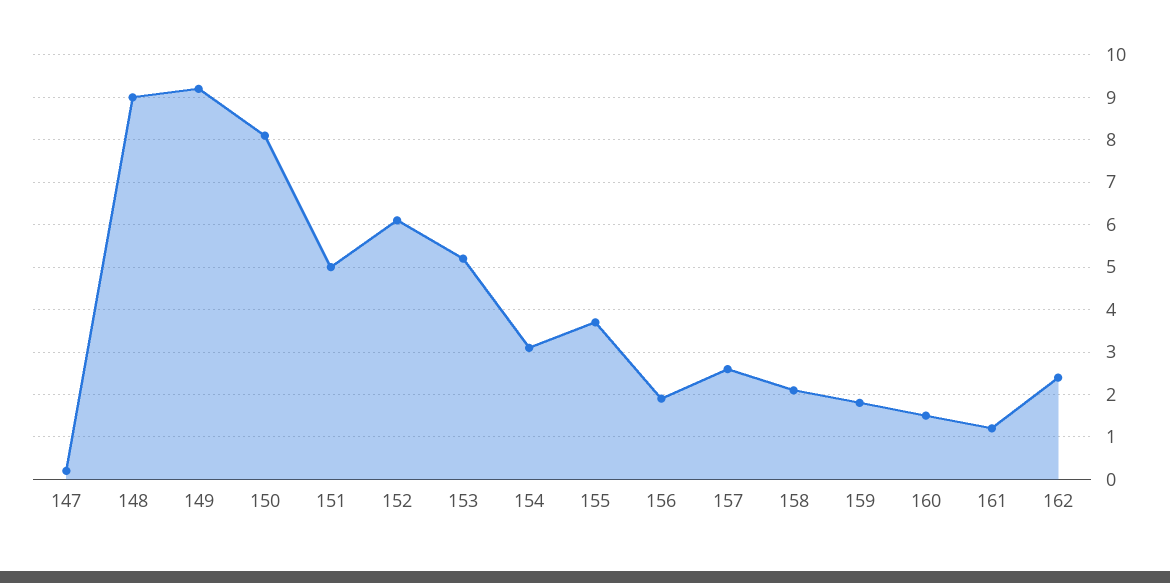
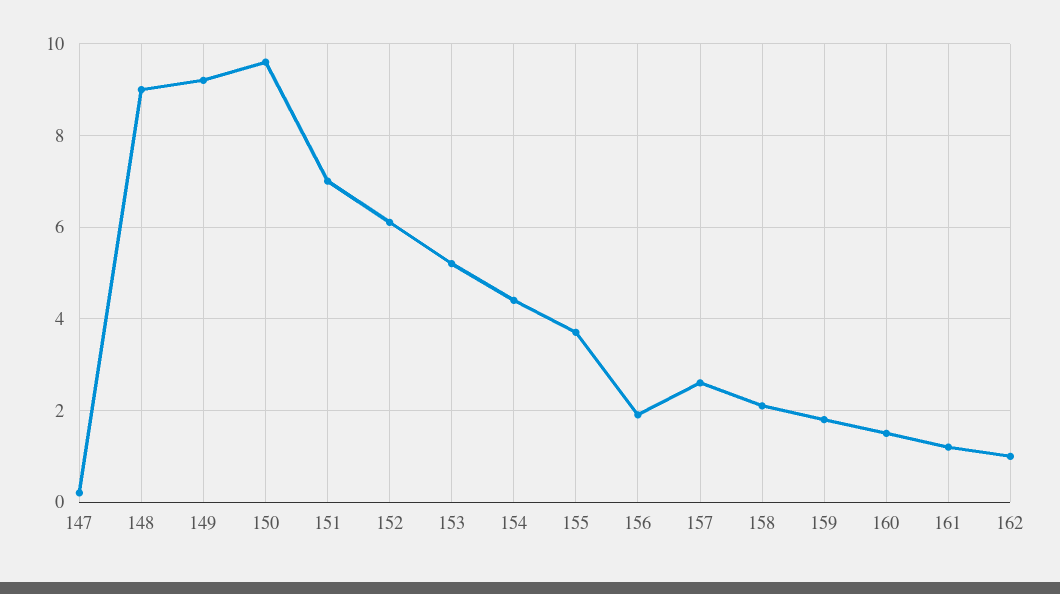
  {
    "147": 0,
    "148": 9,
    "149": 9,
-   "150": 8,
+   "150": 9.5,
-   "151": 5,
+   "151": 7,
    "152": 6,
    "153": 5,
-   "154": 3,
+   "154": 4.5,
    "155": 3.5,
    "156": 2,
    "157": 2.5,
    "158": 2,
    "159": 2,
    "160": 1.5,
    "161": 1,
-   "162": 2.5
+   "162": 1
  }

